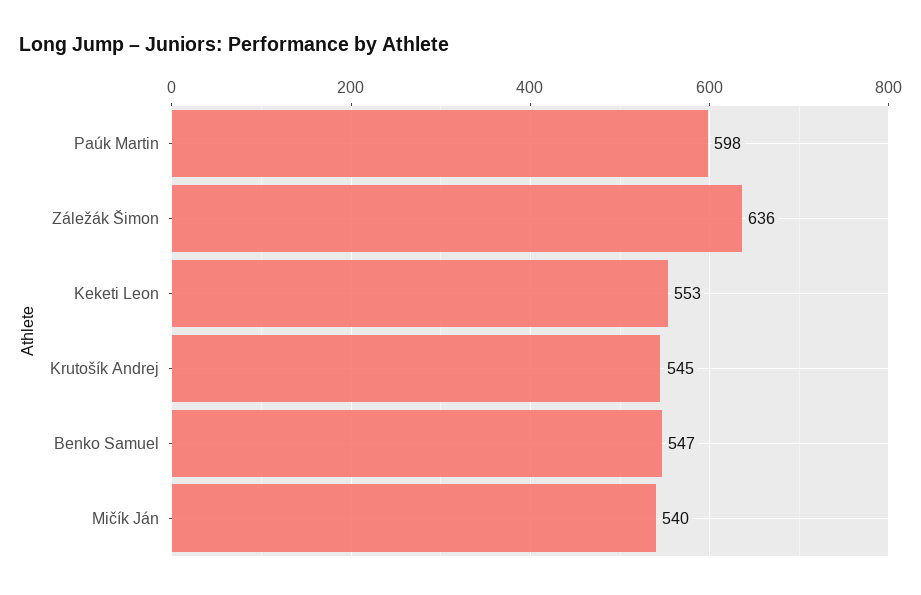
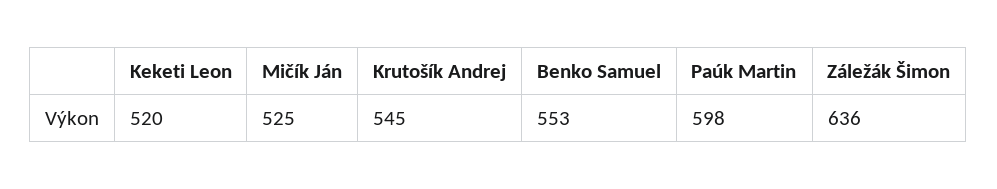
  {
    "Paúk Martin": 598,
    "Záležák Šimon": 636,
-   "Keketi Leon": 553,
+   "Keketi Leon": 520,
    "Krutošík Andrej": 545,
-   "Benko Samuel": 547,
+   "Benko Samuel": 553,
-   "Mičík Ján": 540
+   "Mičík Ján": 525
  }

